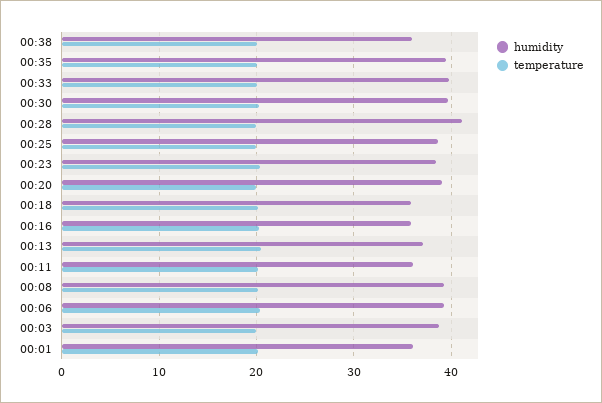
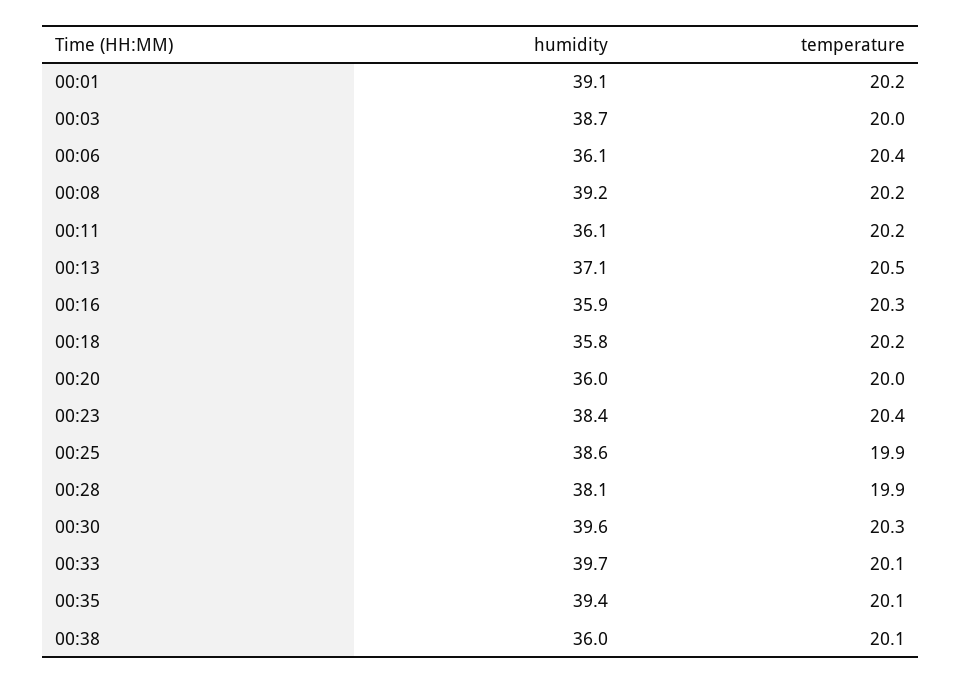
  {
    "humidity": {
      "00:38": 36,
      "00:35": 39.4,
      "00:33": 39.7,
      "00:30": 39.6,
-     "00:28": 41,
+     "00:28": 38.1,
      "00:25": 38.6,
      "00:23": 38.4,
-     "00:20": 39,
+     "00:20": 36,
      "00:18": 35.8,
      "00:16": 35.9,
      "00:13": 37.1,
      "00:11": 36.1,
      "00:08": 39.2,
-     "00:06": 39,
+     "00:06": 36.1,
      "00:03": 38.7,
-     "00:01": 36
+     "00:01": 39.1
    },
    "temperature": {
      "00:38": 20.1,
      "00:35": 20.1,
      "00:33": 20.1,
      "00:30": 20.3,
      "00:28": 19.9,
      "00:25": 19.9,
      "00:23": 20.4,
      "00:20": 20,
      "00:18": 20.2,
      "00:16": 20.3,
      "00:13": 20.5,
      "00:11": 20.2,
      "00:08": 20.2,
      "00:06": 20.4,
      "00:03": 20,
      "00:01": 20.2
    }
  }

